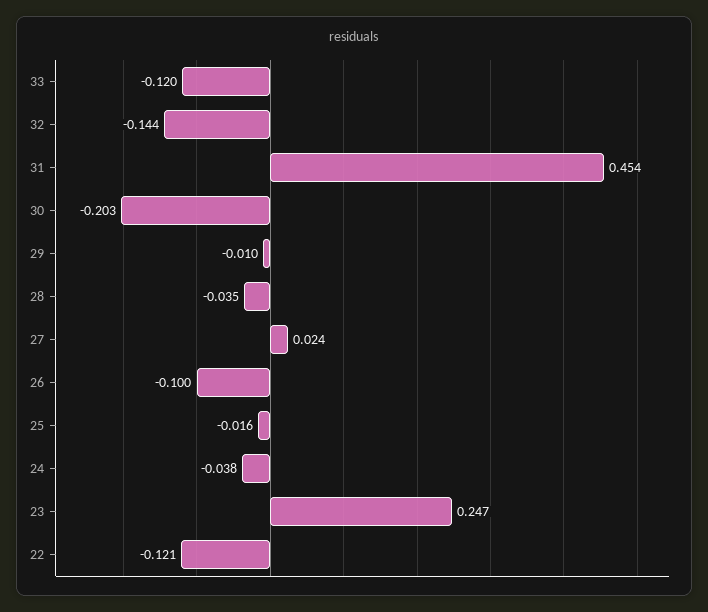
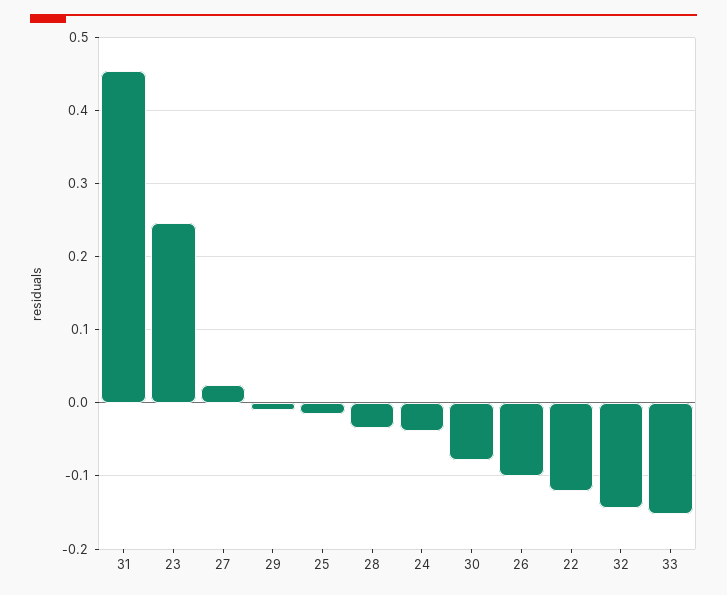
  {
-   "33": -0.12,
+   "33": -0.15,
    "32": -0.144,
    "31": 0.454,
-   "30": -0.203,
+   "30": -0.08,
    "29": -0.01,
    "28": -0.035,
    "27": 0.024,
    "26": -0.1,
    "25": -0.016,
    "24": -0.038,
    "23": 0.247,
    "22": -0.121
  }

